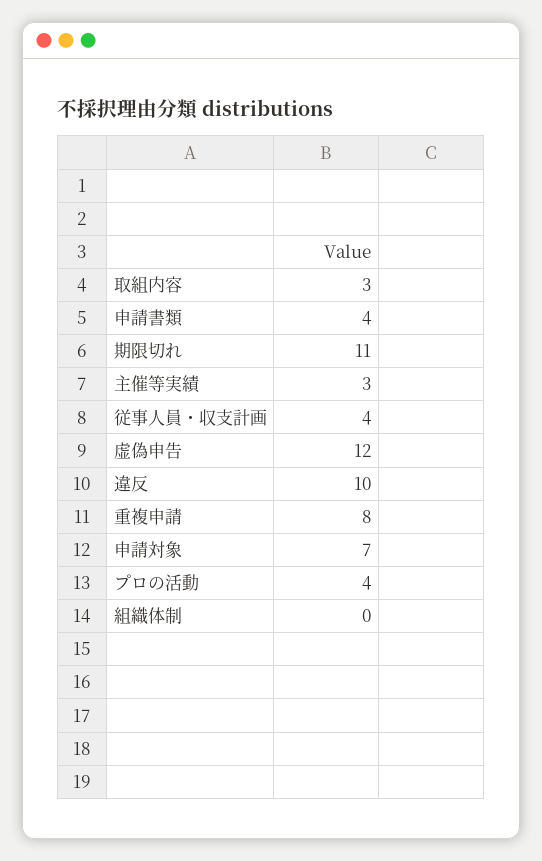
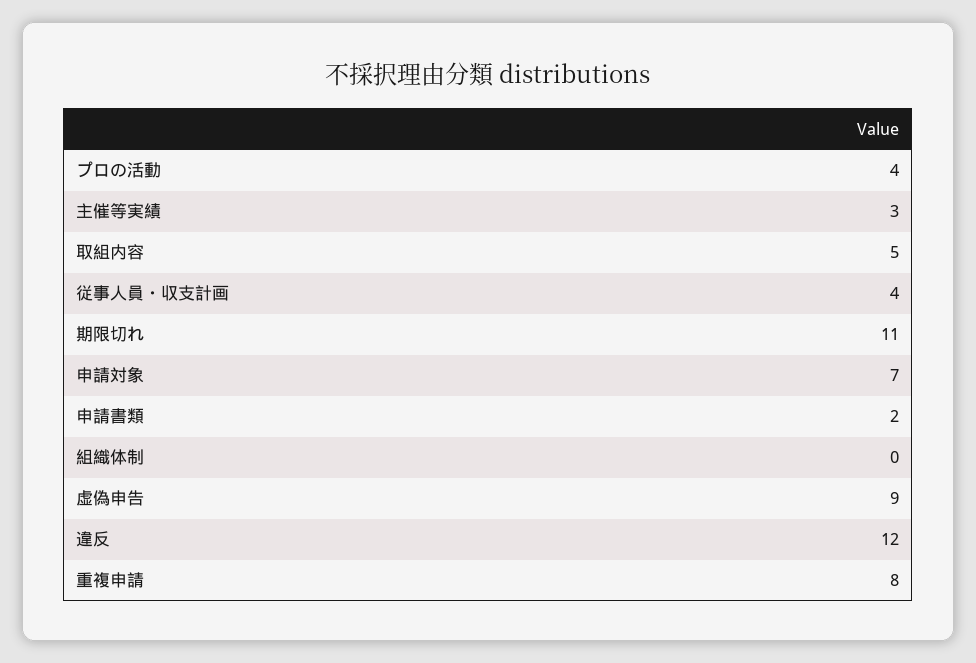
  {
-   "取組内容": 3,
+   "取組内容": 5,
-   "申請書類": 4,
+   "申請書類": 2,
    "期限切れ": 11,
    "主催等実績": 3,
    "従事人員・収支計画": 4,
-   "虚偽申告": 12,
+   "虚偽申告": 9,
-   "違反": 10,
+   "違反": 12,
    "重複申請": 8,
    "申請対象": 7,
    "プロの活動": 4,
    "組織体制": 0
  }

